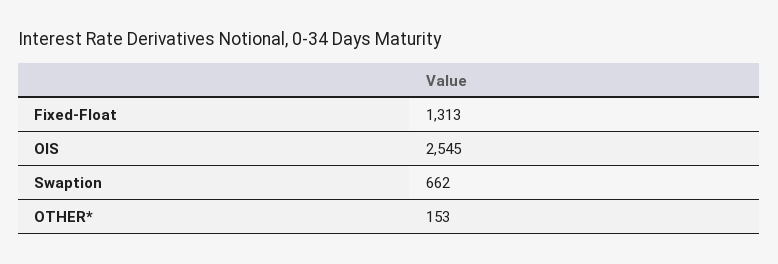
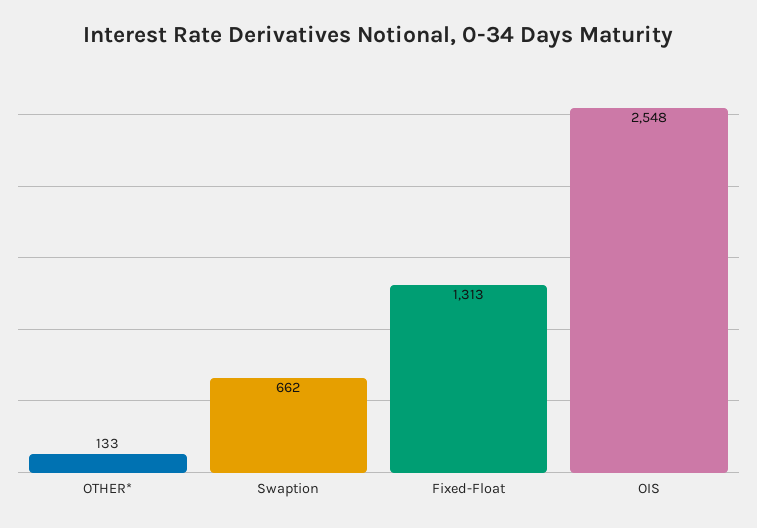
  {
    "Fixed-Float": 1313,
-   "OIS": 2545,
+   "OIS": 2548,
    "Swaption": 662,
-   "OTHER*": 153
+   "OTHER*": 133
  }

